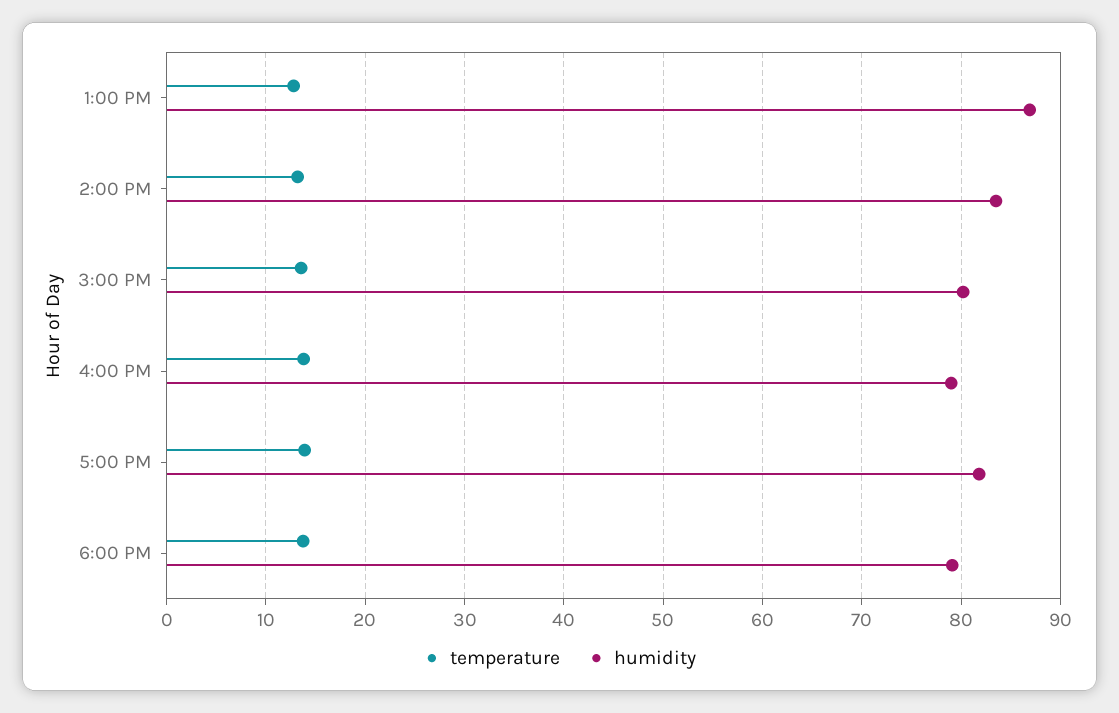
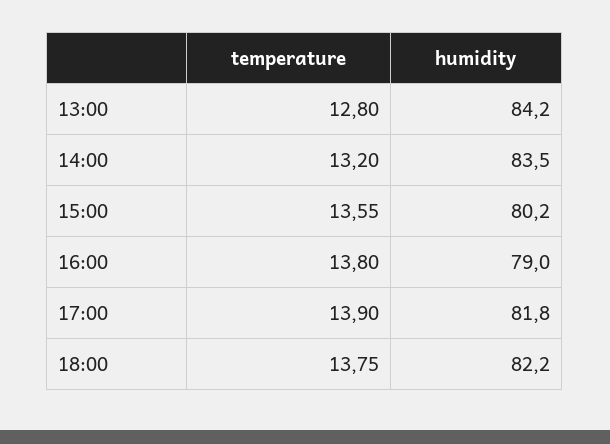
  {
    "temperature": {
      "1:00 PM": 12.8,
      "2:00 PM": 13.2,
      "3:00 PM": 13.55,
      "4:00 PM": 13.8,
      "5:00 PM": 13.9,
      "6:00 PM": 13.75
    },
    "humidity": {
-     "1:00 PM": 87,
+     "1:00 PM": 84.2,
      "2:00 PM": 83.5,
      "3:00 PM": 80.2,
      "4:00 PM": 79,
      "5:00 PM": 81.8,
-     "6:00 PM": 79
+     "6:00 PM": 82.2
    }
  }

